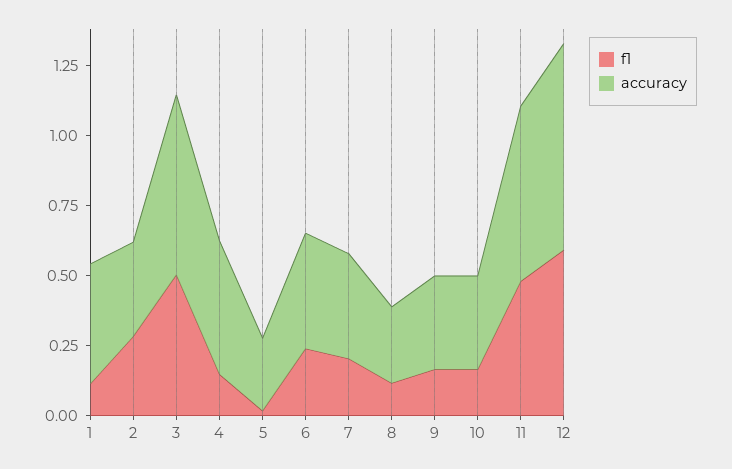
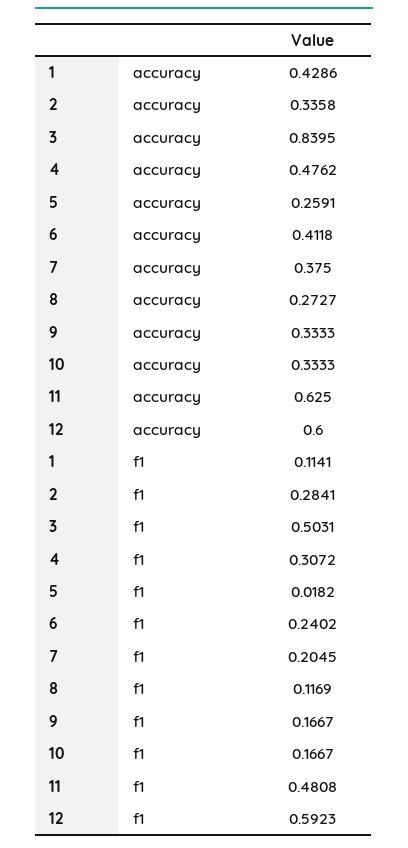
  {
    "f1": {
      "1": 0.1141,
      "2": 0.2841,
      "3": 0.5031,
-     "4": 0.15,
+     "4": 0.3072,
      "5": 0.0182,
      "6": 0.2402,
      "7": 0.2045,
      "8": 0.1169,
      "9": 0.1667,
      "10": 0.1667,
      "11": 0.4808,
      "12": 0.5923
    },
    "accuracy": {
      "1": 0.4286,
      "2": 0.3358,
-     "3": 0.65,
+     "3": 0.8395,
      "4": 0.4762,
      "5": 0.2591,
      "6": 0.4118,
      "7": 0.375,
      "8": 0.2727,
      "9": 0.3333,
      "10": 0.3333,
      "11": 0.625,
-     "12": 0.75
+     "12": 0.6
    }
  }

